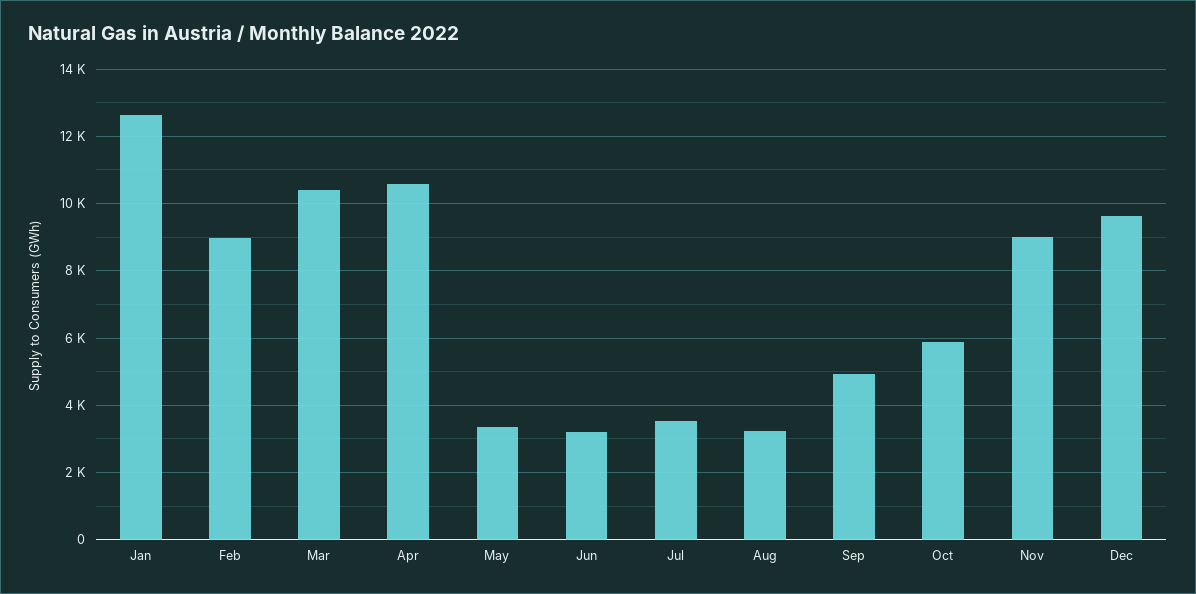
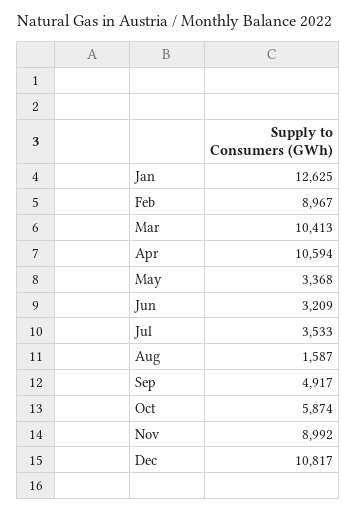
  {
    "Jan": 12625,
    "Feb": 8967,
    "Mar": 10413,
    "Apr": 10594,
    "May": 3368,
    "Jun": 3209,
    "Jul": 3533,
-   "Aug": 3200,
+   "Aug": 1587,
    "Sep": 4917,
    "Oct": 5874,
    "Nov": 8992,
-   "Dec": 9600
+   "Dec": 10817
  }

